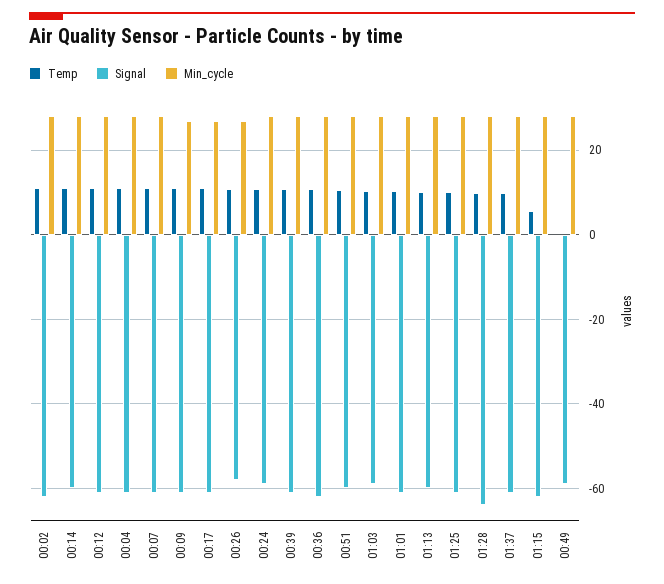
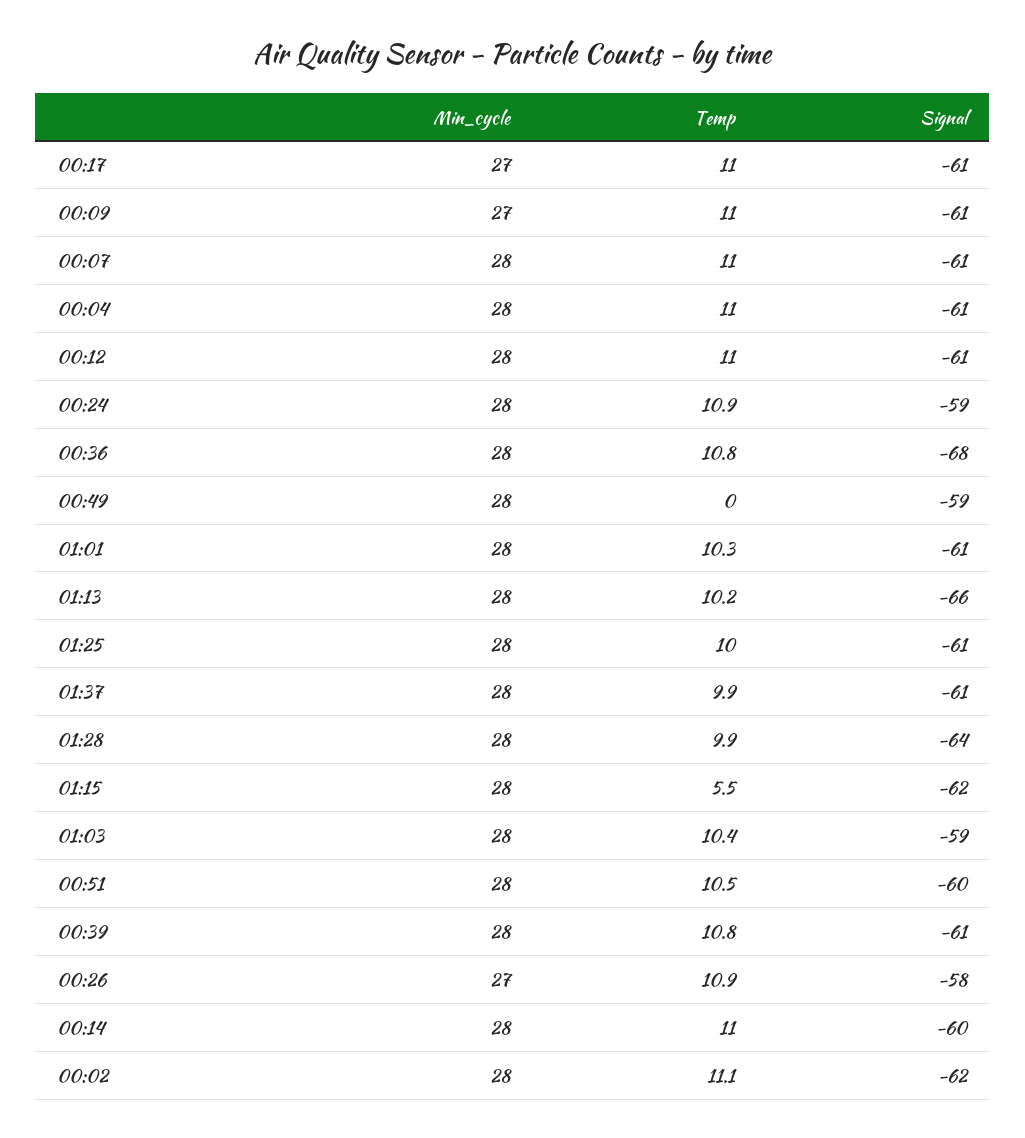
  {
    "Temp": {
      "00:02": 11.1,
      "00:14": 11,
      "00:12": 11,
      "00:04": 11,
      "00:07": 11,
      "00:09": 11,
      "00:17": 11,
      "00:26": 10.9,
      "00:24": 10.9,
      "00:39": 10.8,
      "00:36": 10.8,
      "00:51": 10.5,
      "01:03": 10.4,
      "01:01": 10.3,
      "01:13": 10.2,
      "01:25": 10,
      "01:28": 9.9,
      "01:37": 9.9,
      "01:15": 5.5,
      "00:49": 0
    },
    "Signal": {
      "00:02": -62,
      "00:14": -60,
      "00:12": -61,
      "00:04": -61,
      "00:07": -61,
      "00:09": -61,
      "00:17": -61,
      "00:26": -58,
      "00:24": -59,
      "00:39": -61,
-     "00:36": -62,
+     "00:36": -68,
      "00:51": -60,
      "01:03": -59,
      "01:01": -61,
-     "01:13": -60,
+     "01:13": -66,
      "01:25": -61,
      "01:28": -64,
      "01:37": -61,
      "01:15": -62,
      "00:49": -59
    },
    "Min_cycle": {
      "00:02": 28,
      "00:14": 28,
      "00:12": 28,
      "00:04": 28,
      "00:07": 28,
      "00:09": 27,
      "00:17": 27,
      "00:26": 27,
      "00:24": 28,
      "00:39": 28,
      "00:36": 28,
      "00:51": 28,
      "01:03": 28,
      "01:01": 28,
      "01:13": 28,
      "01:25": 28,
      "01:28": 28,
      "01:37": 28,
      "01:15": 28,
      "00:49": 28
    }
  }

